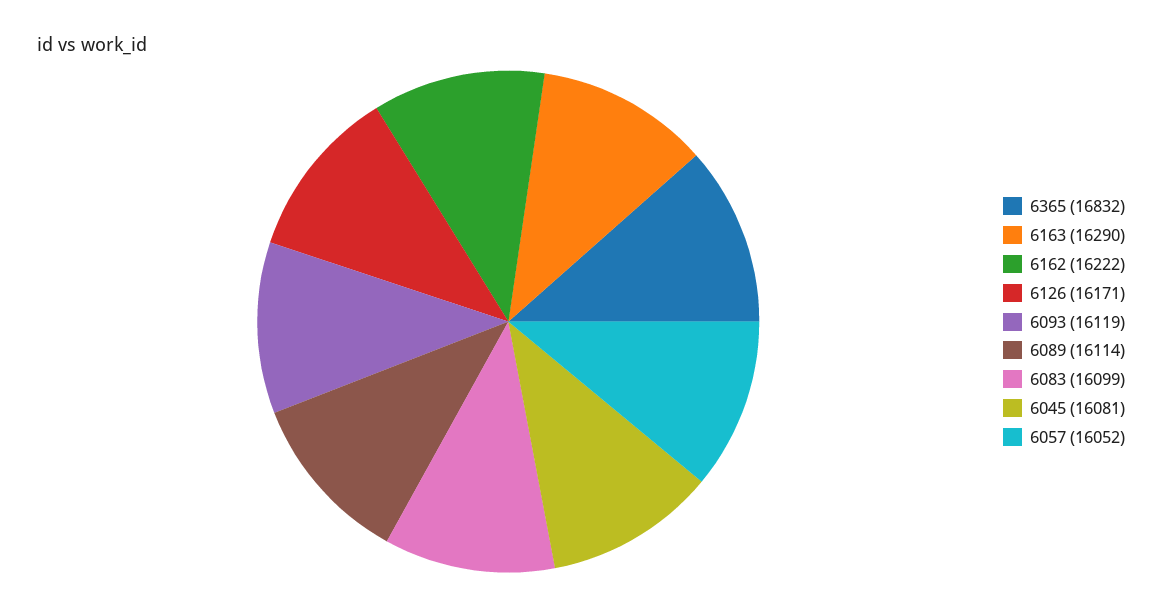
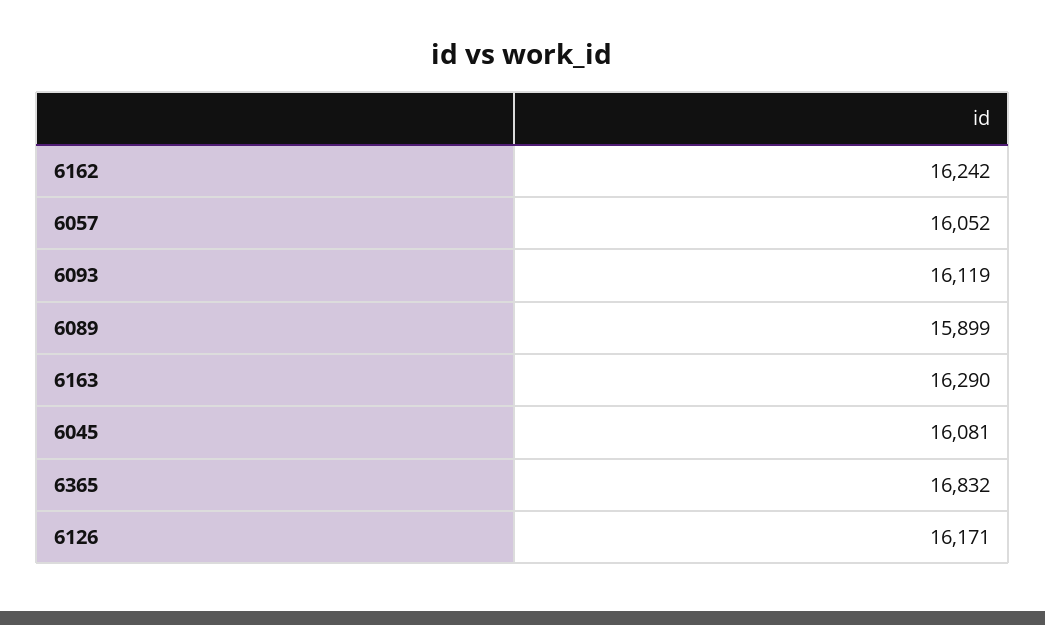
  {
    "6365": 16832,
    "6163": 16290,
-   "6162": 16222,
+   "6162": 16242,
    "6126": 16171,
    "6093": 16119,
-   "6089": 16114,
+   "6089": 15899,
-   "6083": 16099,
    "6045": 16081,
    "6057": 16052
  }

